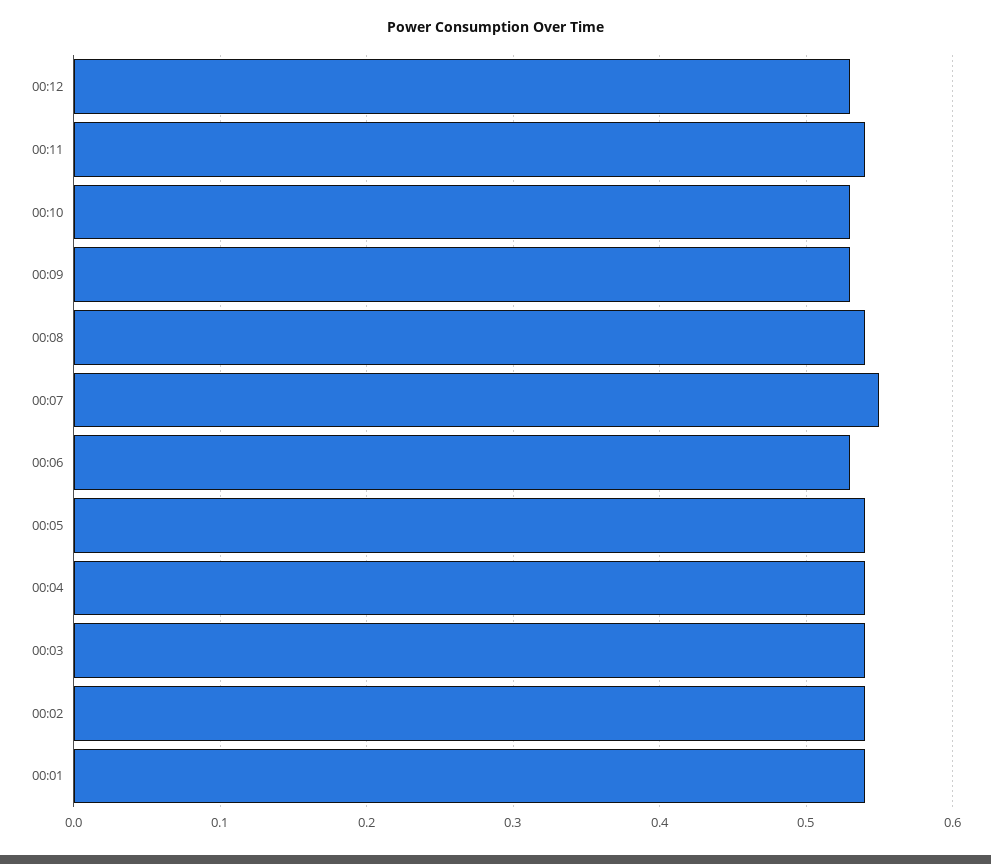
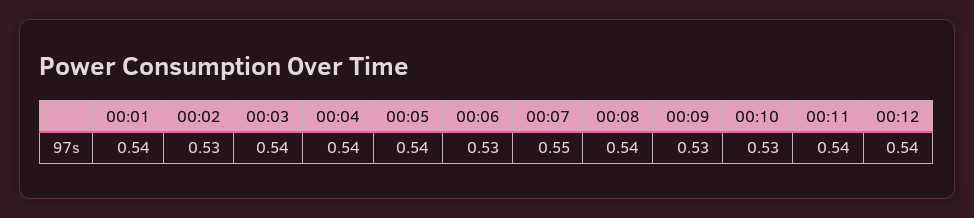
  {
-   "00:12": 0.53,
+   "00:12": 0.54,
    "00:11": 0.54,
    "00:10": 0.53,
    "00:09": 0.53,
    "00:08": 0.54,
    "00:07": 0.55,
    "00:06": 0.53,
    "00:05": 0.54,
    "00:04": 0.54,
    "00:03": 0.54,
-   "00:02": 0.54,
+   "00:02": 0.53,
    "00:01": 0.54
  }

